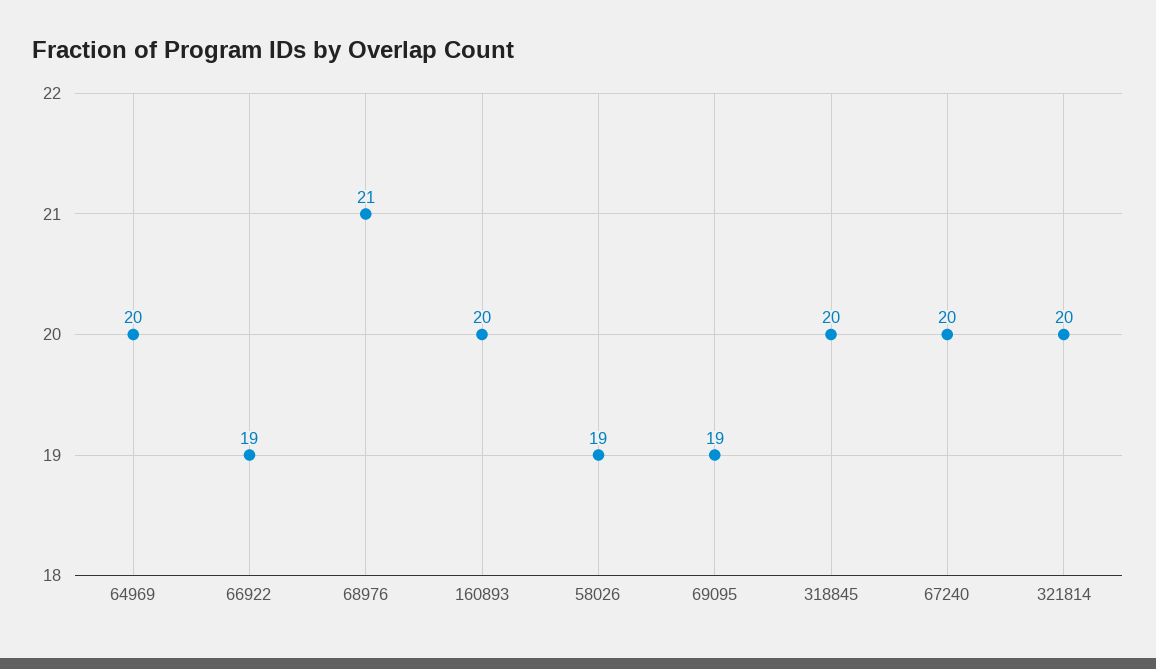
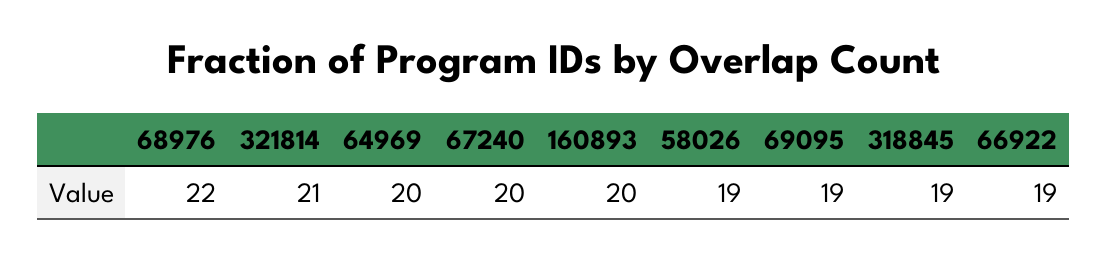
  {
    "64969": 20,
    "66922": 19,
-   "68976": 21,
+   "68976": 22,
    "160893": 20,
    "58026": 19,
    "69095": 19,
-   "318845": 20,
+   "318845": 19,
    "67240": 20,
-   "321814": 20
+   "321814": 21
  }

